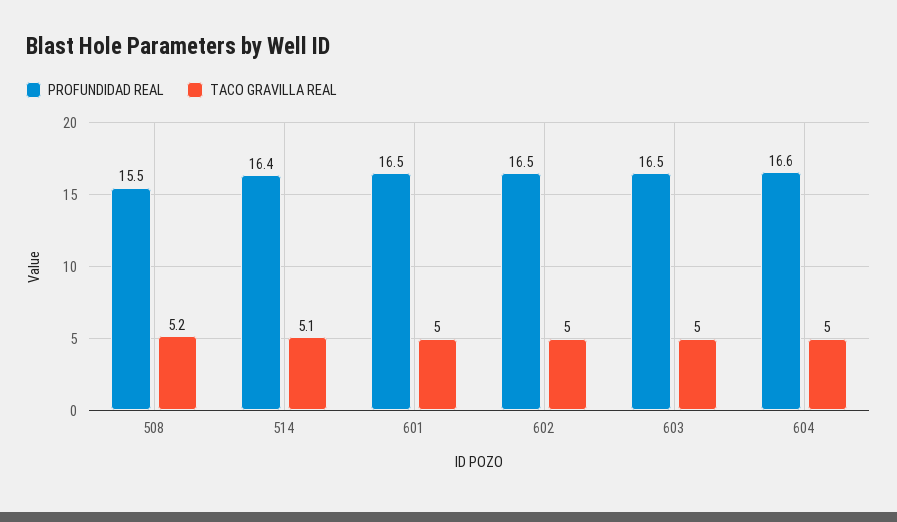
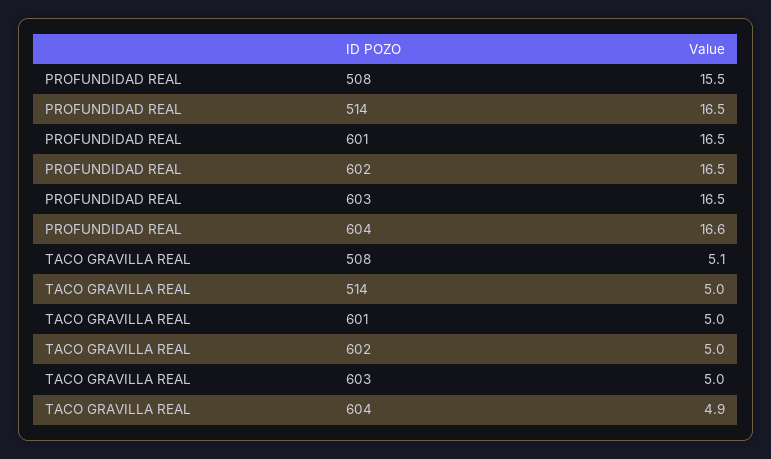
  {
    "PROFUNDIDAD REAL": {
      "508": 15.5,
-     "514": 16.4,
+     "514": 16.5,
      "601": 16.5,
      "602": 16.5,
      "603": 16.5,
      "604": 16.6
    },
    "TACO GRAVILLA REAL": {
-     "508": 5.2,
+     "508": 5.1,
-     "514": 5.1,
+     "514": 5,
      "601": 5,
      "602": 5,
      "603": 5,
-     "604": 5
+     "604": 4.9
    }
  }

